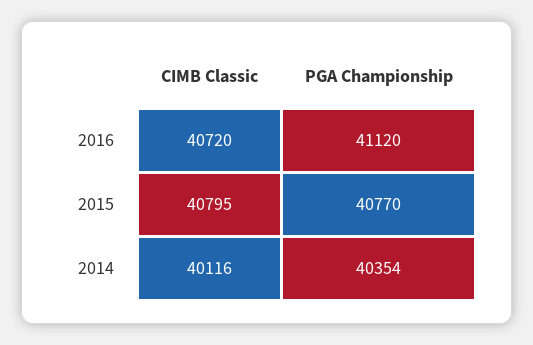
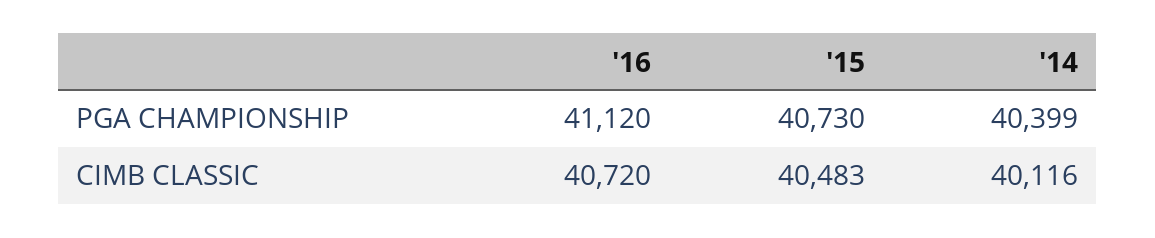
  {
    "CIMB Classic": {
      "2016": 40720,
-     "2015": 40795,
+     "2015": 40483,
      "2014": 40116
    },
    "PGA Championship": {
      "2016": 41120,
-     "2015": 40770,
+     "2015": 40730,
-     "2014": 40354
+     "2014": 40399
    }
  }

